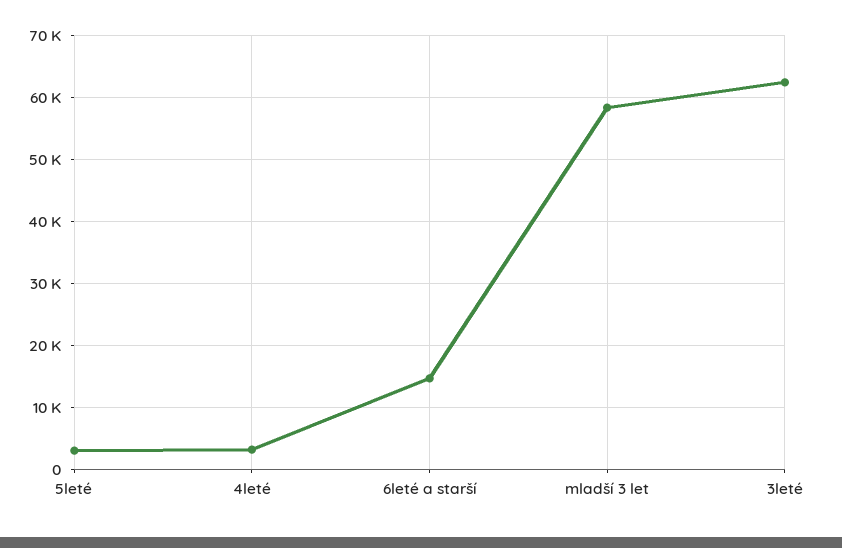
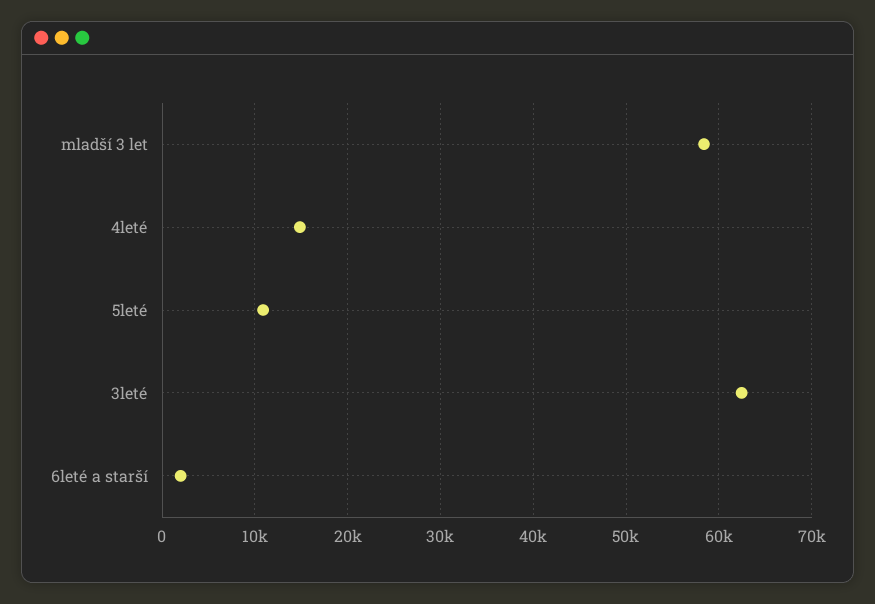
  {
-   "5leté": 3000,
+   "5leté": 11000,
-   "4leté": 3000,
+   "4leté": 15000,
-   "6leté a starší": 15000,
+   "6leté a starší": 2000,
    "mladší 3 let": 58000,
    "3leté": 62000
  }

